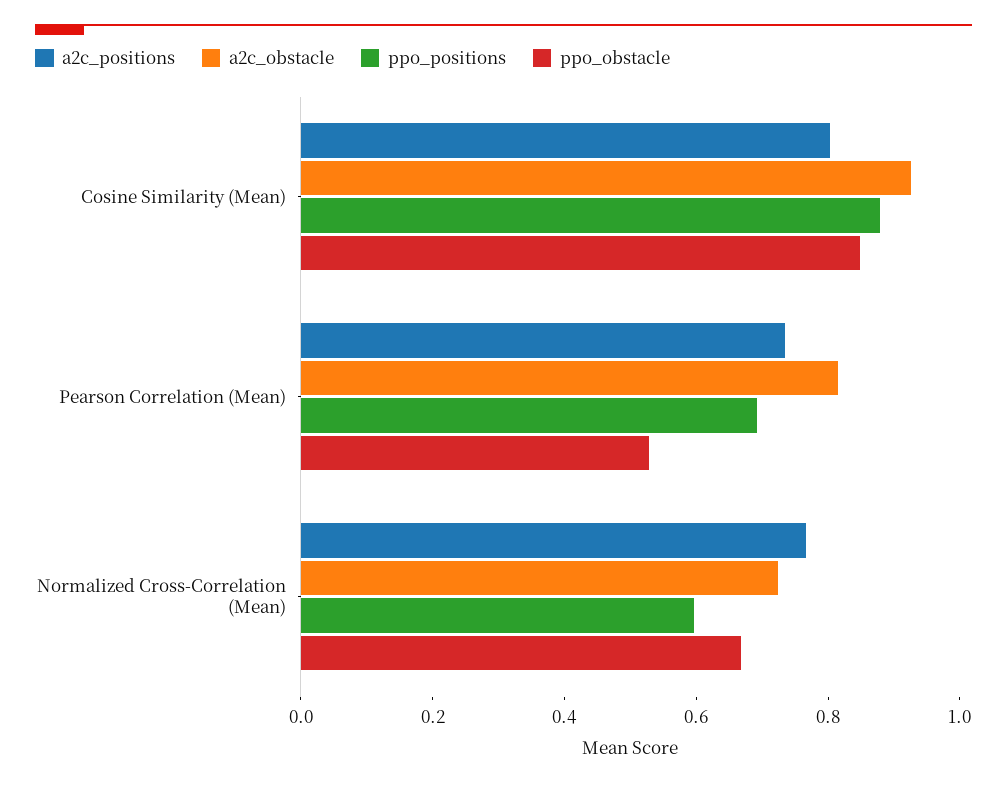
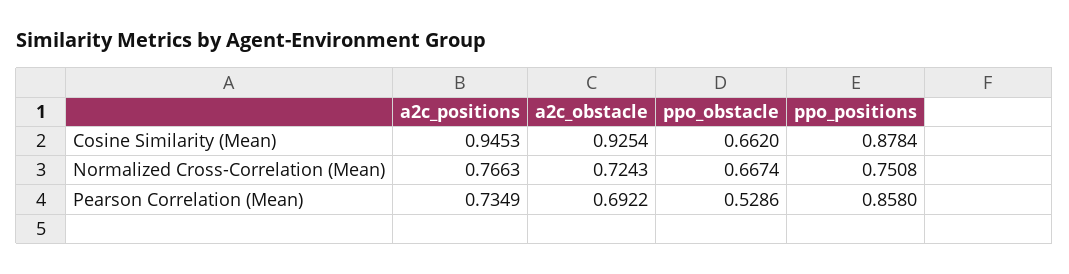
  {
    "a2c_positions": {
-     "Cosine Similarity (Mean)": 0.8,
+     "Cosine Similarity (Mean)": 0.9453,
      "Pearson Correlation (Mean)": 0.7349,
      "Normalized Cross-Correlation (Mean)": 0.7663
    },
    "a2c_obstacle": {
      "Cosine Similarity (Mean)": 0.9254,
-     "Pearson Correlation (Mean)": 0.8,
+     "Pearson Correlation (Mean)": 0.6922,
      "Normalized Cross-Correlation (Mean)": 0.7243
    },
    "ppo_positions": {
      "Cosine Similarity (Mean)": 0.8784,
-     "Pearson Correlation (Mean)": 0.7,
+     "Pearson Correlation (Mean)": 0.858,
-     "Normalized Cross-Correlation (Mean)": 0.6
+     "Normalized Cross-Correlation (Mean)": 0.7508
    },
    "ppo_obstacle": {
-     "Cosine Similarity (Mean)": 0.85,
+     "Cosine Similarity (Mean)": 0.662,
      "Pearson Correlation (Mean)": 0.5286,
      "Normalized Cross-Correlation (Mean)": 0.6674
    }
  }

